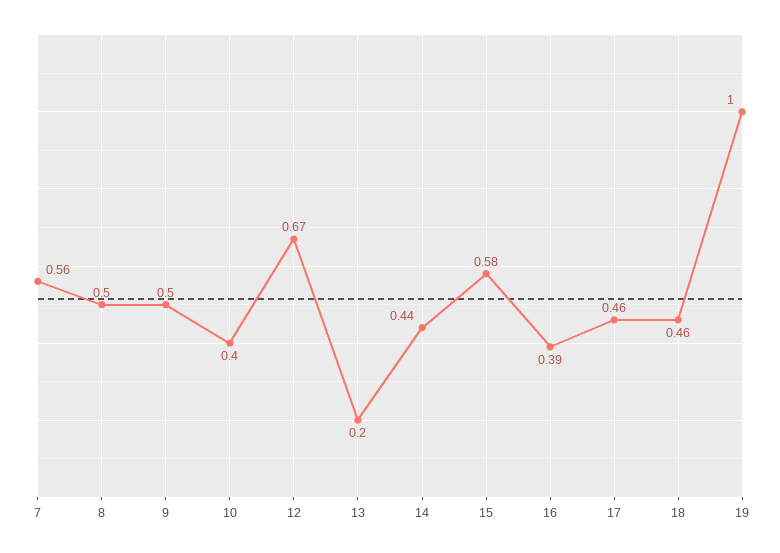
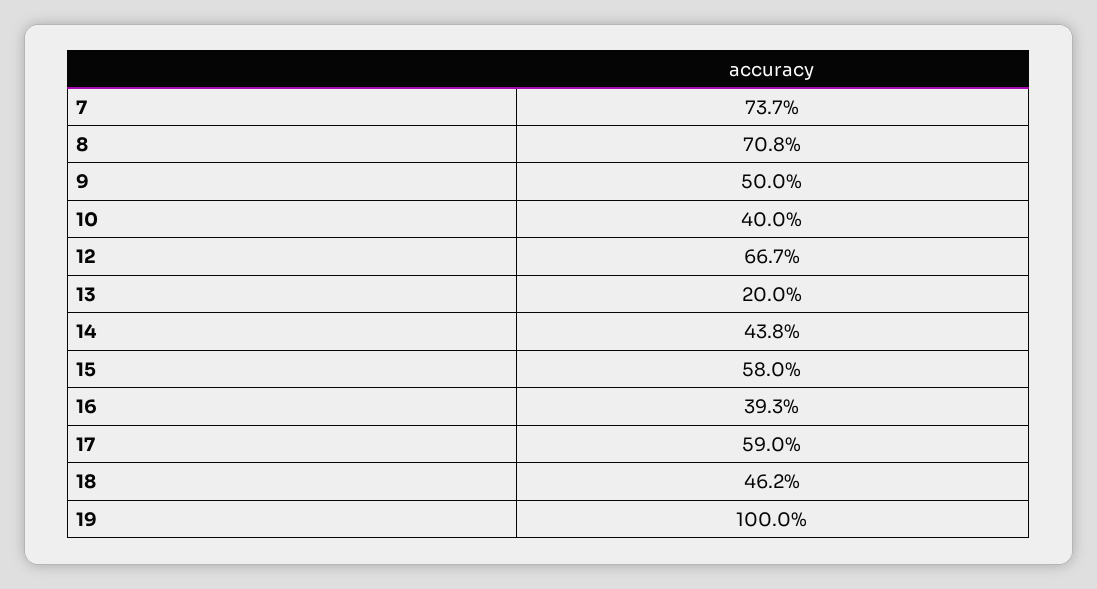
  {
-   "7": 0.56,
+   "7": 0.737,
-   "8": 0.5,
+   "8": 0.708,
    "9": 0.5,
    "10": 0.4,
    "12": 0.667,
    "13": 0.2,
    "14": 0.438,
    "15": 0.58,
    "16": 0.393,
-   "17": 0.46,
+   "17": 0.59,
    "18": 0.462,
    "19": 1
  }

